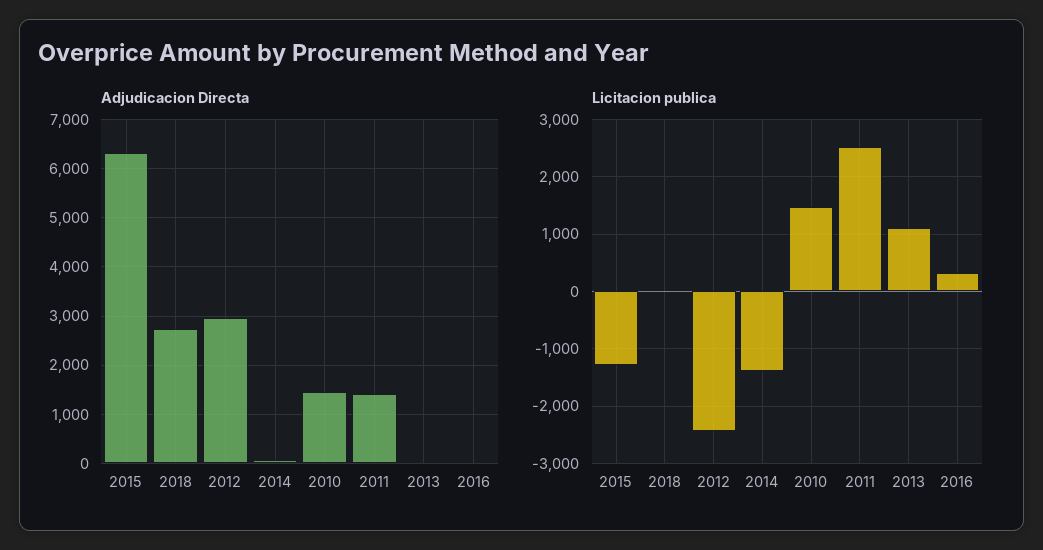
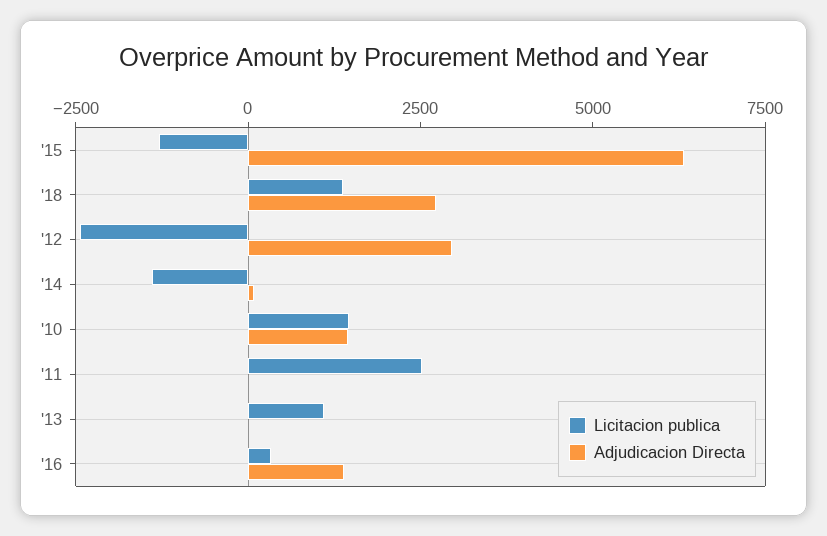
  {
    "Adjudicacion Directa": {
      "2015": 6400,
      "2018": 2800,
      "2012": 3000,
      "2014": 0,
      "2010": 1400,
-     "2011": 1400,
+     "2011": 0,
      "2013": 0,
-     "2016": 0
+     "2016": 1500
    },
    "Licitacion publica": {
      "2015": -1200,
-     "2018": 0,
+     "2018": 1500,
      "2012": -2400,
      "2014": -1400,
      "2010": 1400,
      "2011": 2600,
      "2013": 1200,
      "2016": 400
    }
  }

